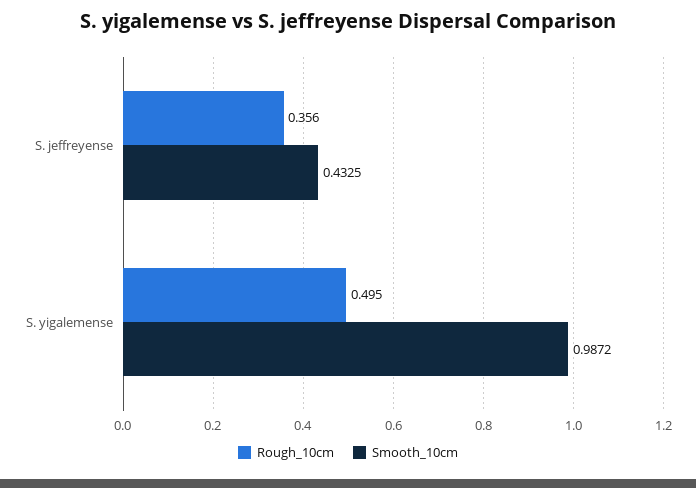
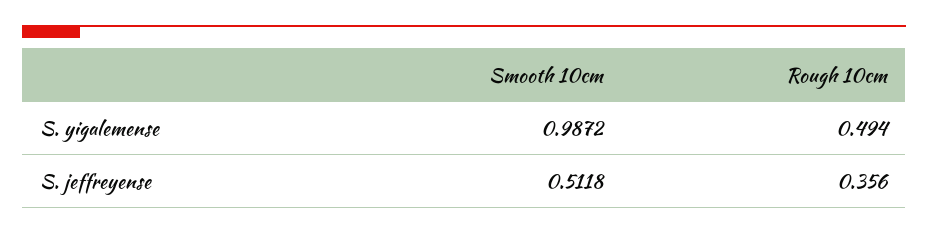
  {
    "Rough_10cm": {
      "S. jeffreyense": 0.356,
-     "S. yigalemense": 0.495
+     "S. yigalemense": 0.494
    },
    "Smooth_10cm": {
-     "S. jeffreyense": 0.4325,
+     "S. jeffreyense": 0.5118,
      "S. yigalemense": 0.9872
    }
  }

